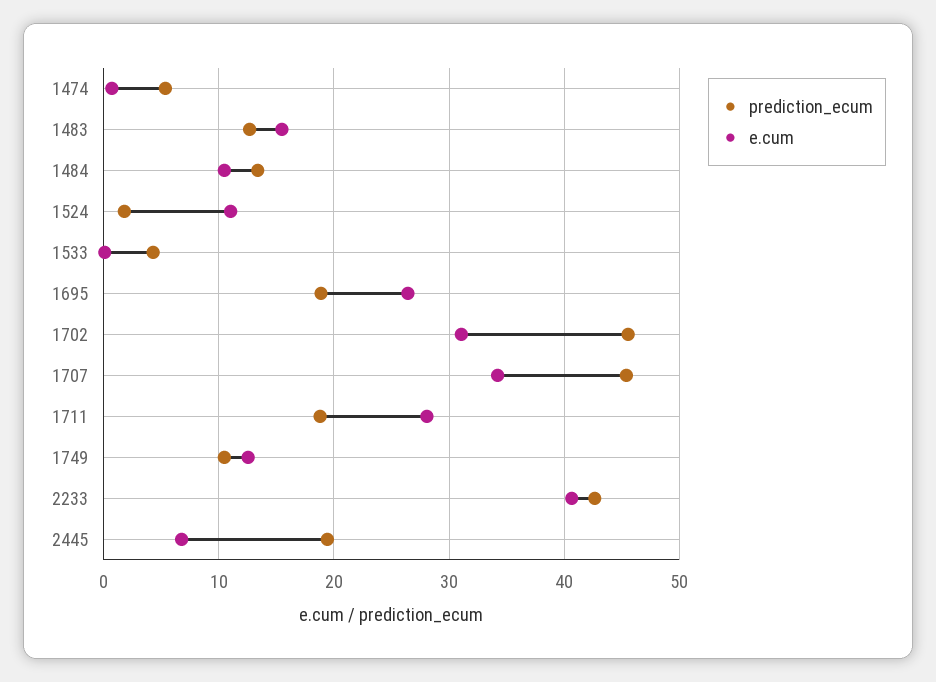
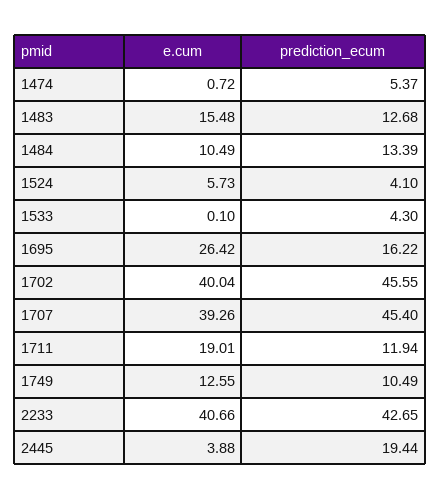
  {
    "prediction_ecum": {
      "1474": 5.37,
      "1483": 12.68,
      "1484": 13.39,
-     "1524": 2,
+     "1524": 4.1,
      "1533": 4.3,
-     "1695": 19,
+     "1695": 16.22,
      "1702": 45.55,
      "1707": 45.4,
-     "1711": 19,
+     "1711": 11.94,
      "1749": 10.49,
      "2233": 42.65,
      "2445": 19.44
    },
    "e.cum": {
      "1474": 0.72,
      "1483": 15.48,
      "1484": 10.49,
-     "1524": 11,
+     "1524": 5.73,
      "1533": 0.1,
      "1695": 26.42,
-     "1702": 31,
+     "1702": 40.04,
-     "1707": 34,
+     "1707": 39.26,
-     "1711": 28,
+     "1711": 19.01,
      "1749": 12.55,
      "2233": 40.66,
-     "2445": 7
+     "2445": 3.88
    }
  }

